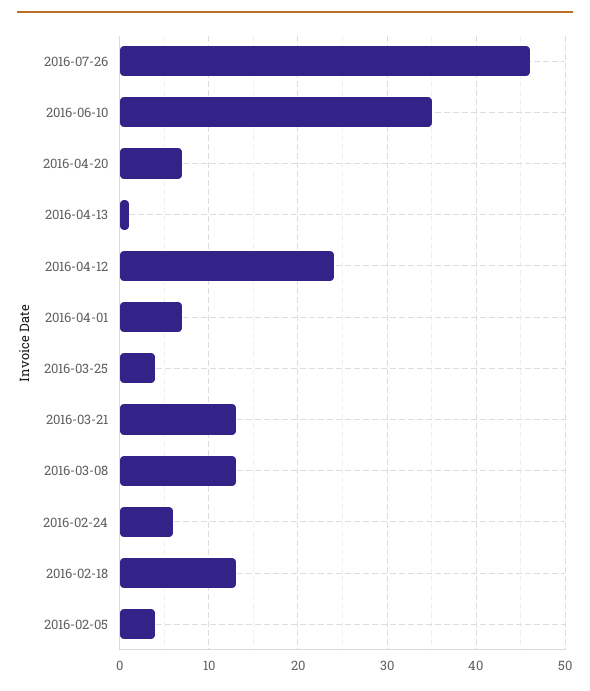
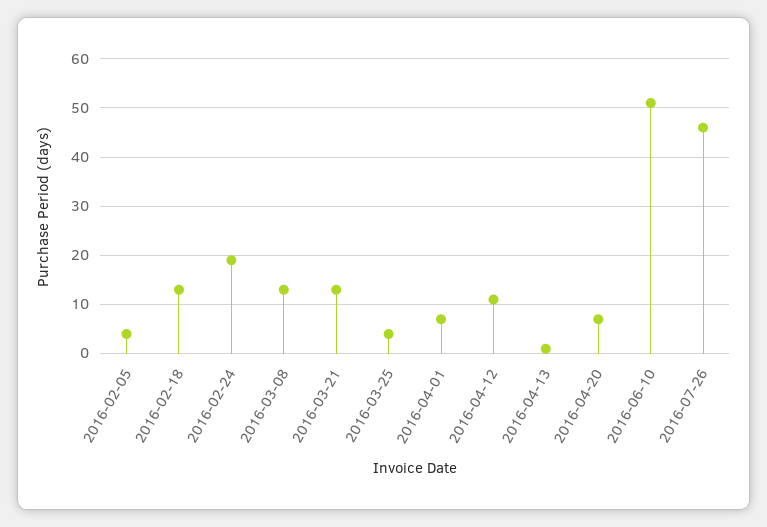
  {
    "2016-07-26": 46,
-   "2016-06-10": 35,
+   "2016-06-10": 50,
    "2016-04-20": 7,
    "2016-04-13": 1,
-   "2016-04-12": 24,
+   "2016-04-12": 10,
    "2016-04-01": 7,
    "2016-03-25": 4,
    "2016-03-21": 13,
    "2016-03-08": 13,
-   "2016-02-24": 6,
+   "2016-02-24": 20,
    "2016-02-18": 13,
    "2016-02-05": 4
  }

